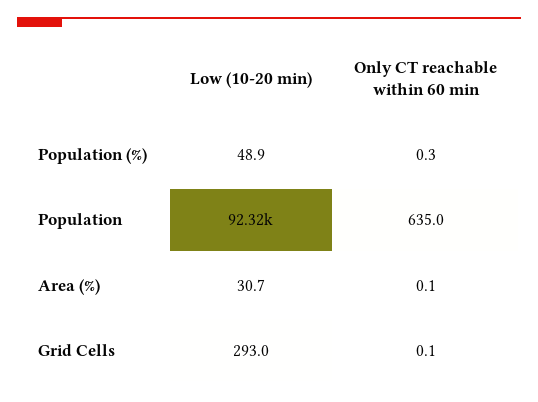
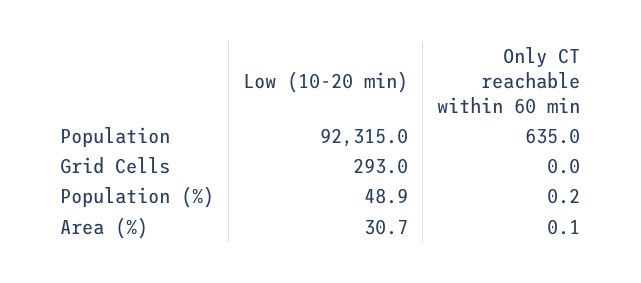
  {
    "Low (10-20 min)": {
      "Population (%)": 48.9,
      "Population": 92315,
      "Area (%)": 30.7,
      "Grid Cells": 293
    },
    "Only CT reachable within 60 min": {
-     "Population (%)": 0.3,
+     "Population (%)": 0.2,
      "Population": 635,
      "Area (%)": 0.1,
-     "Grid Cells": 0.1
+     "Grid Cells": 0
    }
  }

